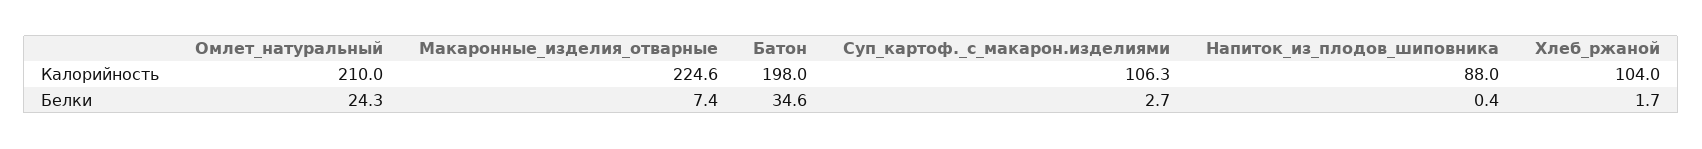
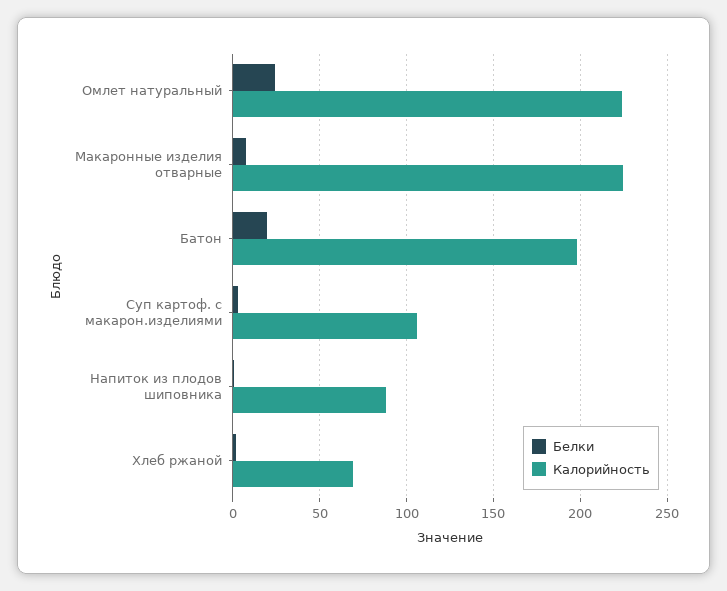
  {
    "Калорийность": {
-     "Омлет_натуральный": 210,
+     "Омлет_натуральный": 225,
      "Макаронные_изделия_отварные": 224.6,
      "Батон": 198,
      "Суп_картоф._с_макарон.изделиями": 106.3,
      "Напиток_из_плодов_шиповника": 88,
-     "Хлеб_ржаной": 104
+     "Хлеб_ржаной": 70
    },
    "Белки": {
      "Омлет_натуральный": 24.3,
      "Макаронные_изделия_отварные": 7.4,
-     "Батон": 34.6,
+     "Батон": 20,
      "Суп_картоф._с_макарон.изделиями": 2.7,
      "Напиток_из_плодов_шиповника": 0.4,
      "Хлеб_ржаной": 1.7
    }
  }

